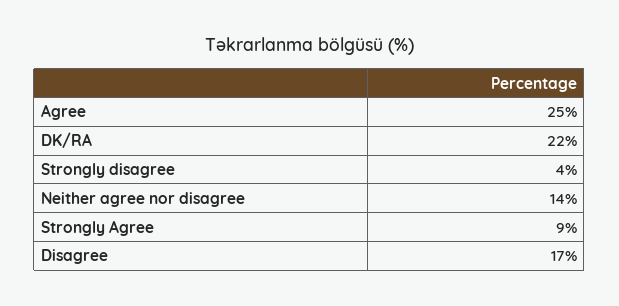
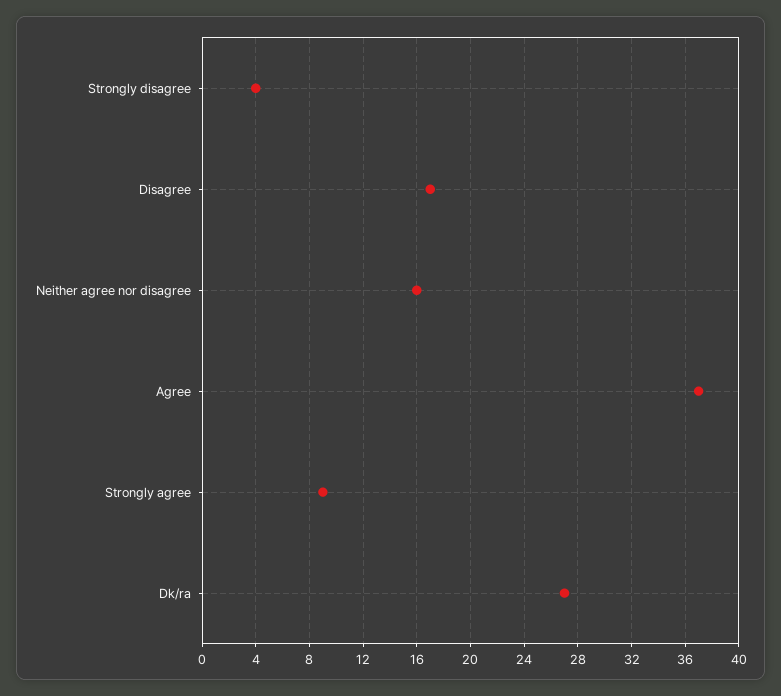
  {
-   "Agree": 25,
+   "Agree": 37,
-   "DK/RA": 22,
+   "DK/RA": 27,
    "Strongly disagree": 4,
-   "Neither agree nor disagree": 14,
+   "Neither agree nor disagree": 16,
    "Strongly Agree": 9,
    "Disagree": 17
  }

